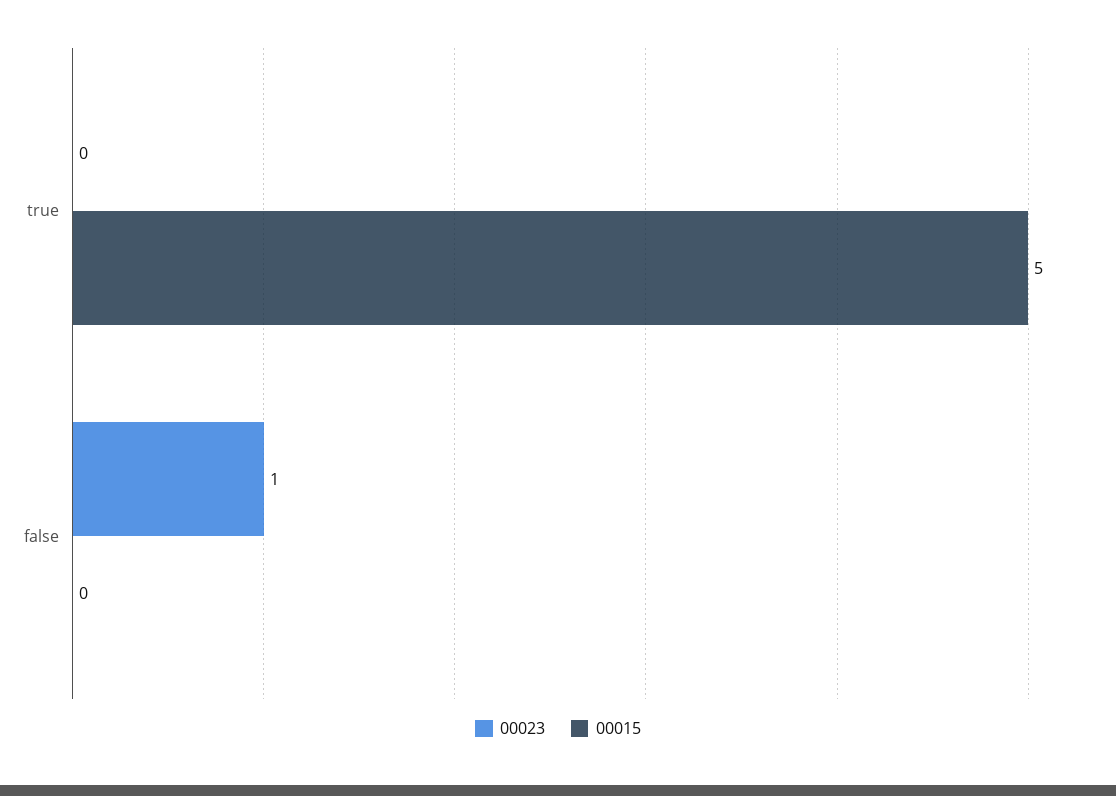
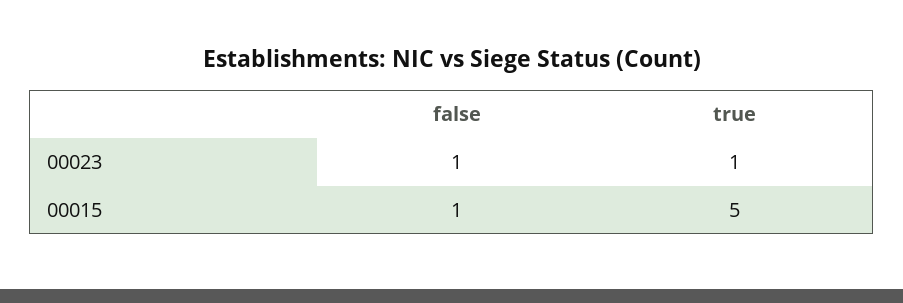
  {
    "00023": {
-     "true": 0,
+     "true": 1,
      "false": 1
    },
    "00015": {
      "true": 5,
-     "false": 0
+     "false": 1
    }
  }

